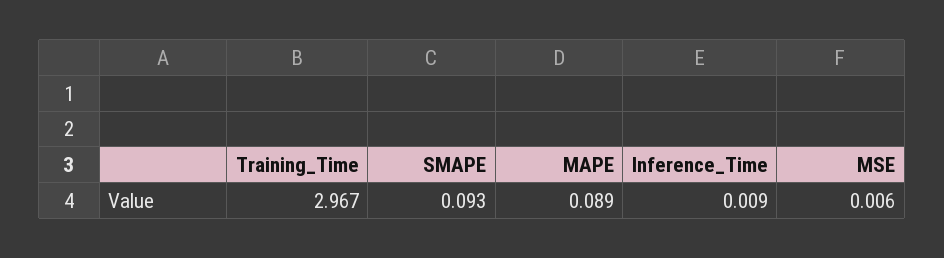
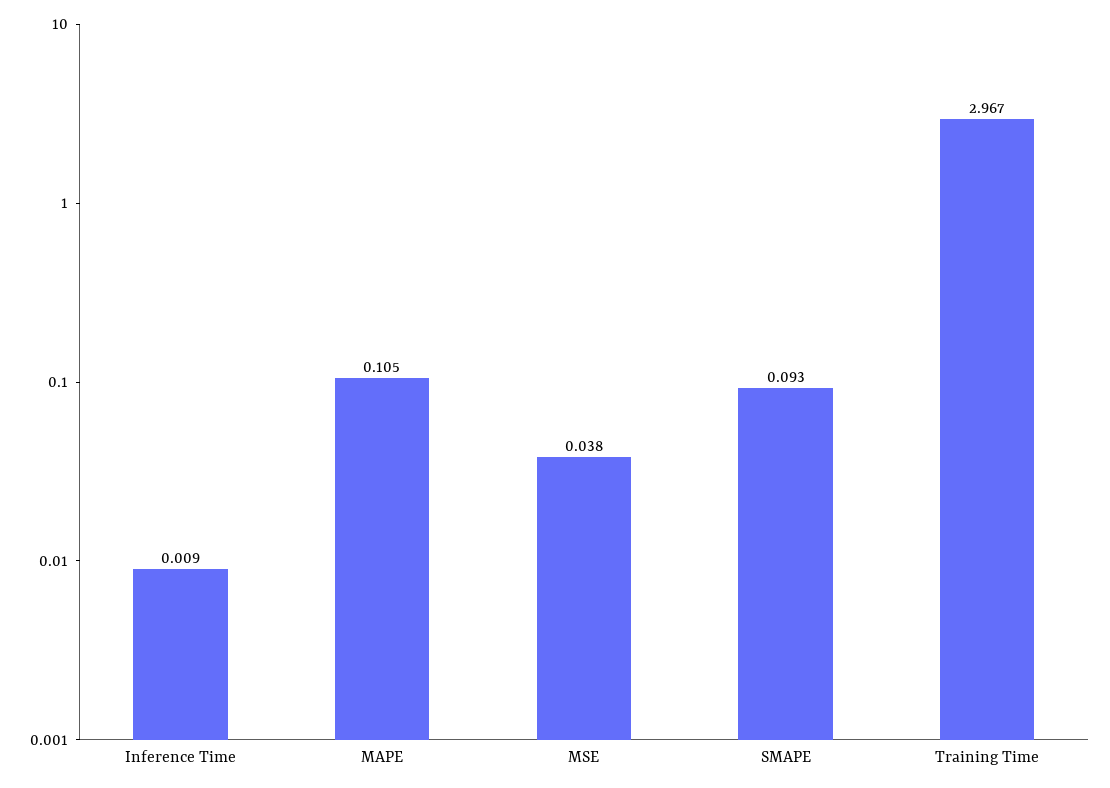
  {
    "Training_Time": 2.967,
    "SMAPE": 0.093,
-   "MAPE": 0.089,
+   "MAPE": 0.105,
    "Inference_Time": 0.009,
-   "MSE": 0.006
+   "MSE": 0.038
  }

